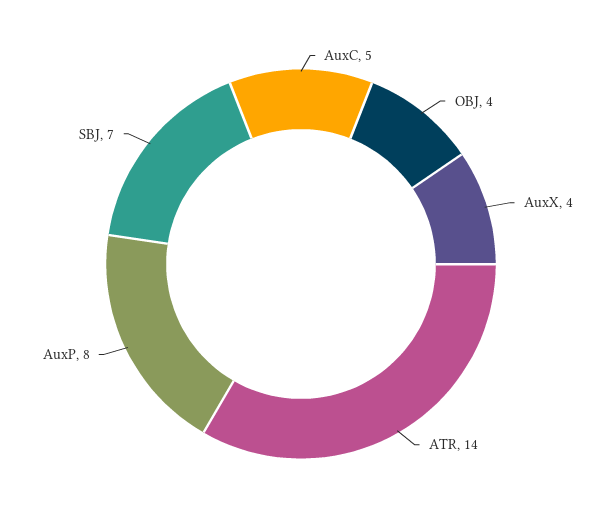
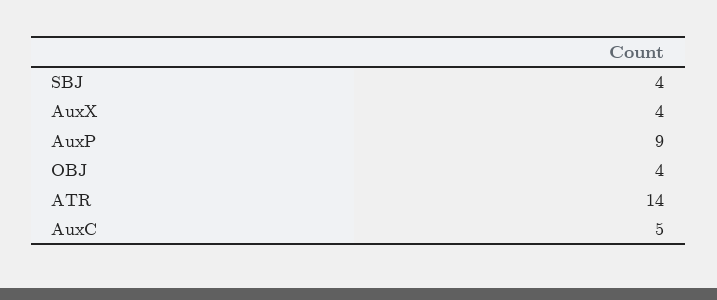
  {
    "AuxC": 5,
    "OBJ": 4,
    "AuxX": 4,
    "ATR": 14,
-   "AuxP": 8,
+   "AuxP": 9,
-   "SBJ": 7
+   "SBJ": 4
  }

